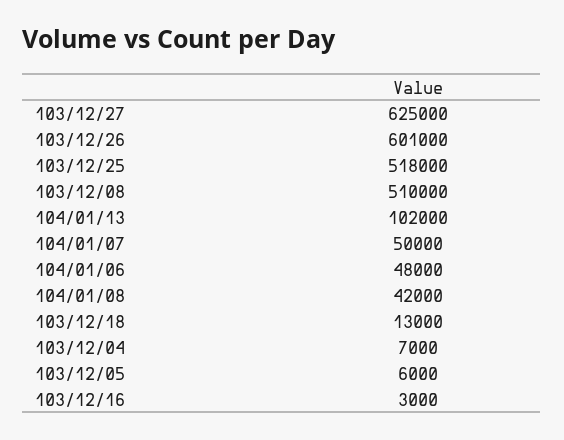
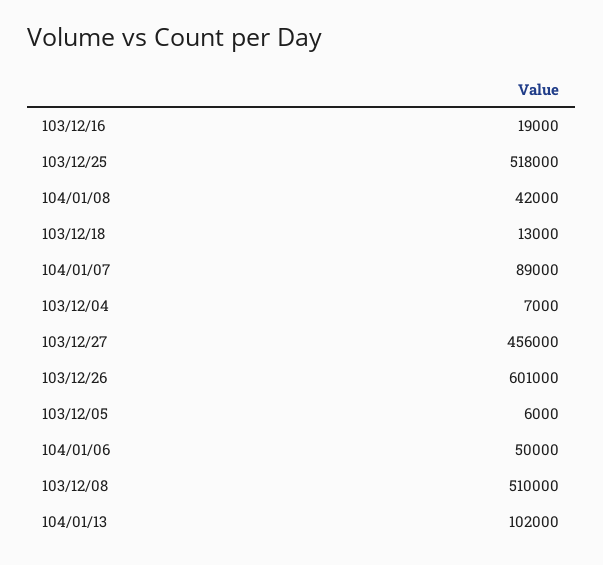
  {
-   "103/12/27": 625000,
+   "103/12/27": 456000,
    "103/12/26": 601000,
    "103/12/25": 518000,
    "103/12/08": 510000,
    "104/01/13": 102000,
-   "104/01/07": 50000,
+   "104/01/07": 89000,
-   "104/01/06": 48000,
+   "104/01/06": 50000,
    "104/01/08": 42000,
    "103/12/18": 13000,
    "103/12/04": 7000,
    "103/12/05": 6000,
-   "103/12/16": 3000
+   "103/12/16": 19000
  }

